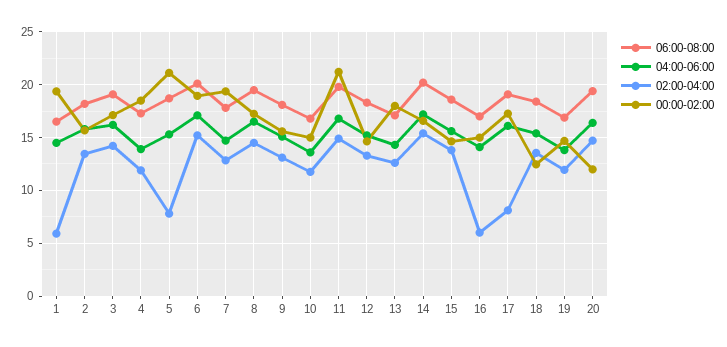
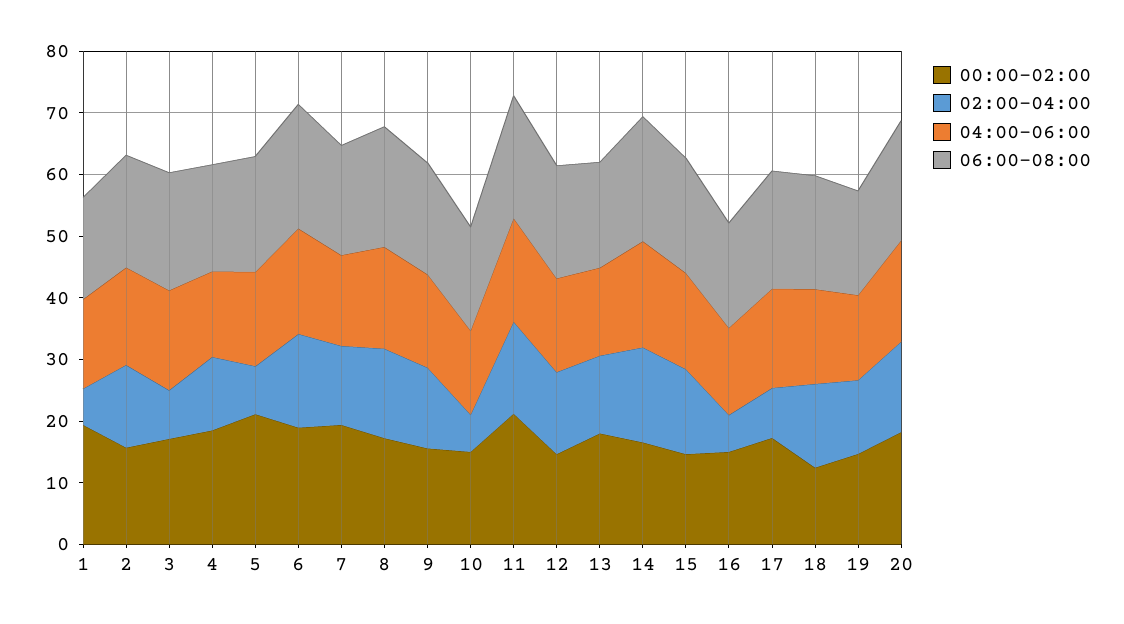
  {
    "06:00-08:00": {
      "1": 17,
      "2": 18,
      "3": 19,
      "4": 17,
      "5": 19,
      "6": 20,
      "7": 18,
      "8": 20,
      "9": 18,
      "10": 17,
      "11": 20,
      "12": 18,
      "13": 17,
      "14": 20,
      "15": 19,
      "16": 17,
      "17": 19,
      "18": 18,
      "19": 17,
      "20": 19
    },
    "04:00-06:00": {
      "1": 15,
      "2": 16,
      "3": 16,
      "4": 14,
      "5": 15,
      "6": 17,
      "7": 15,
      "8": 17,
      "9": 15,
      "10": 14,
      "11": 17,
      "12": 15,
      "13": 14,
      "14": 17,
      "15": 16,
      "16": 14,
      "17": 16,
      "18": 15,
      "19": 14,
      "20": 16
    },
    "02:00-04:00": {
      "1": 6,
      "2": 13,
-     "3": 14,
+     "3": 8,
      "4": 12,
      "5": 8,
      "6": 15,
      "7": 13,
      "8": 15,
      "9": 13,
-     "10": 12,
+     "10": 6,
      "11": 15,
      "12": 13,
      "13": 13,
      "14": 15,
      "15": 14,
      "16": 6,
      "17": 8,
      "18": 14,
      "19": 12,
      "20": 15
    },
    "00:00-02:00": {
      "1": 19,
      "2": 16,
      "3": 17,
      "4": 19,
      "5": 21,
      "6": 19,
      "7": 19,
      "8": 17,
      "9": 16,
      "10": 15,
      "11": 21,
      "12": 15,
      "13": 18,
      "14": 17,
      "15": 15,
      "16": 15,
      "17": 17,
      "18": 12,
      "19": 15,
-     "20": 12
+     "20": 18
    }
  }

